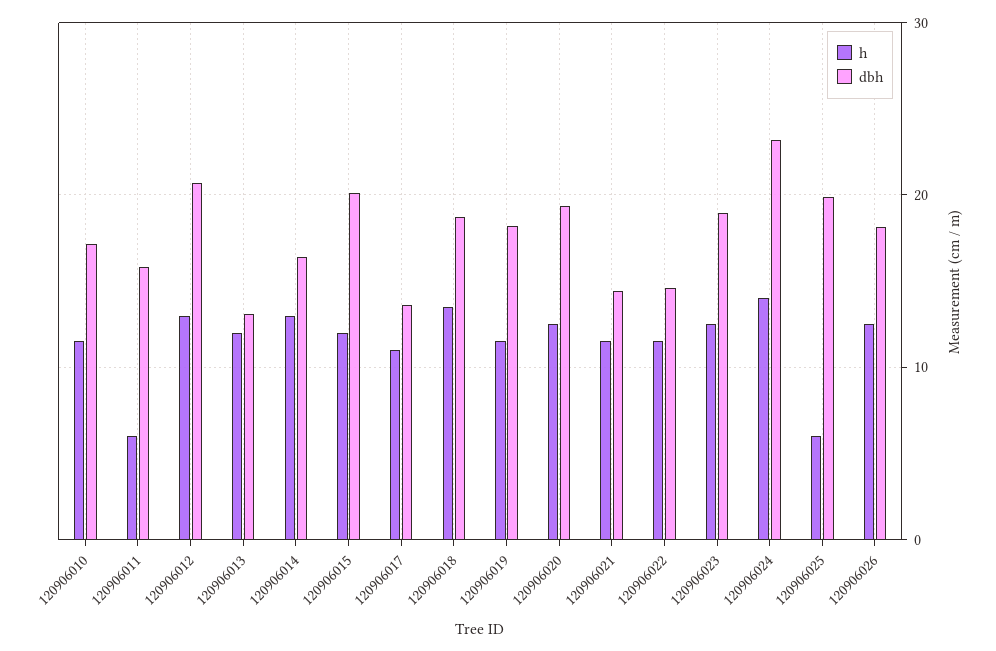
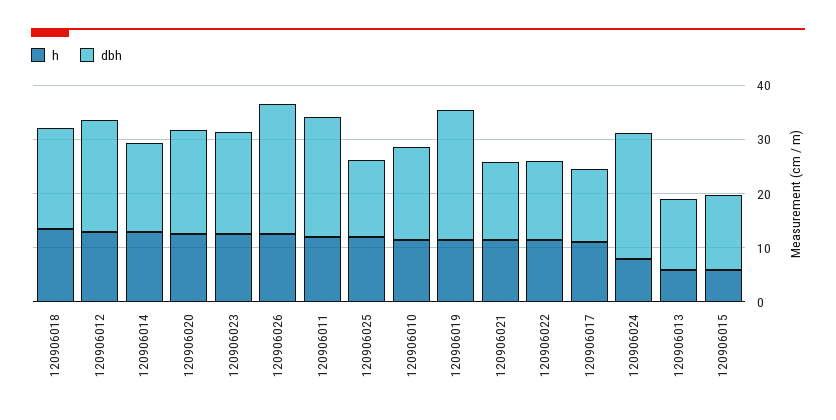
  {
    "h": {
      "120906010": 12,
-     "120906011": 6,
+     "120906011": 12,
      "120906012": 13,
-     "120906013": 12,
+     "120906013": 6,
      "120906014": 13,
-     "120906015": 12,
+     "120906015": 6,
      "120906017": 11,
      "120906018": 14,
      "120906019": 12,
      "120906020": 13,
      "120906021": 12,
      "120906022": 12,
      "120906023": 13,
-     "120906024": 14,
+     "120906024": 8,
-     "120906025": 6,
+     "120906025": 12,
      "120906026": 13
    },
    "dbh": {
      "120906010": 17,
-     "120906011": 16,
+     "120906011": 22,
      "120906012": 21,
      "120906013": 13,
      "120906014": 16,
-     "120906015": 20,
+     "120906015": 14,
      "120906017": 14,
      "120906018": 19,
-     "120906019": 18,
+     "120906019": 24,
      "120906020": 19,
      "120906021": 14,
      "120906022": 15,
      "120906023": 19,
      "120906024": 23,
-     "120906025": 20,
+     "120906025": 14,
-     "120906026": 18
+     "120906026": 24
    }
  }

